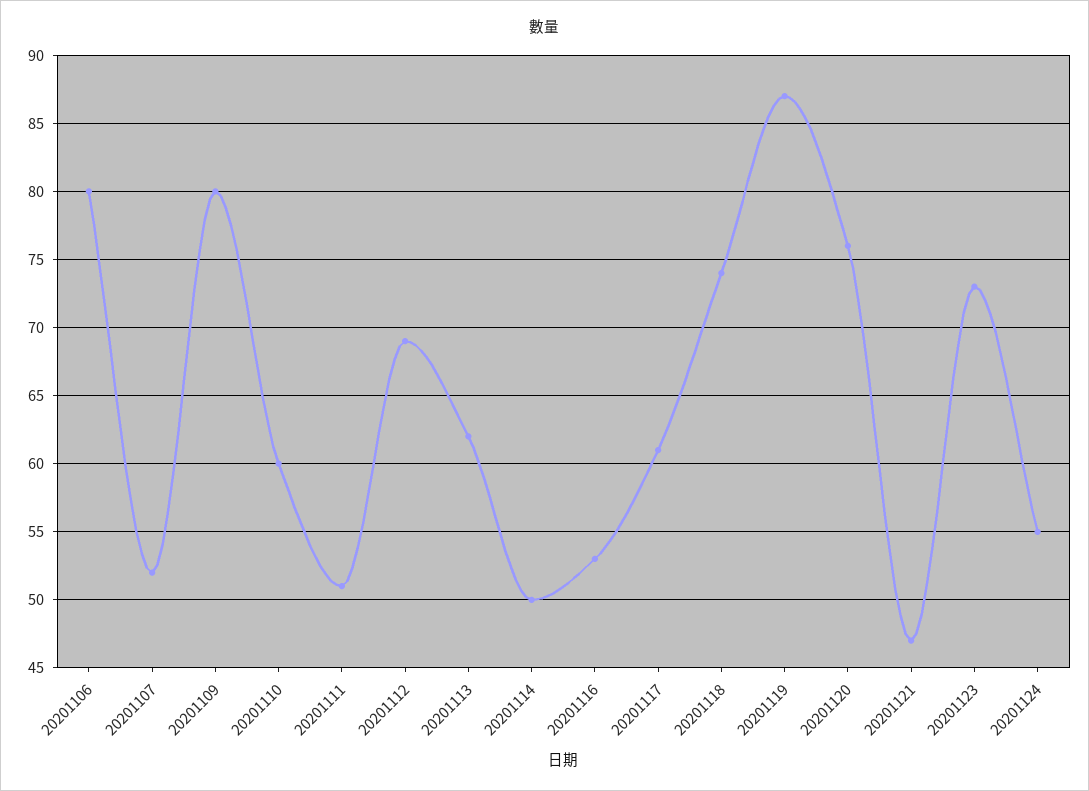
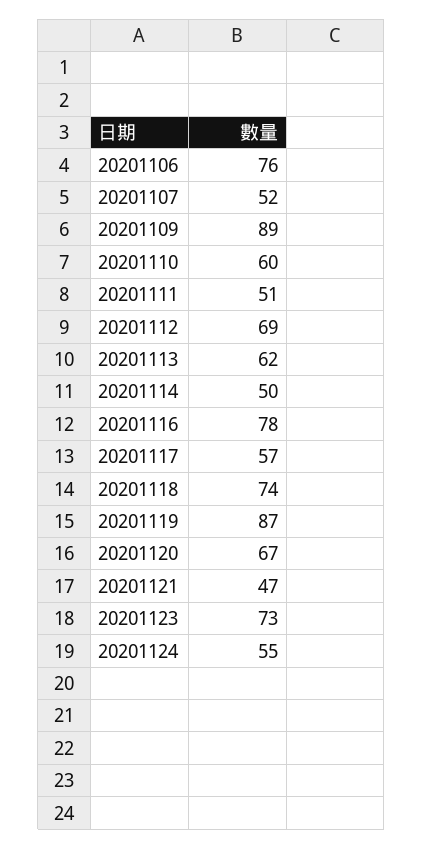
  {
-   "20201106": 80,
+   "20201106": 76,
    "20201107": 52,
-   "20201109": 80,
+   "20201109": 89,
    "20201110": 60,
    "20201111": 51,
    "20201112": 69,
    "20201113": 62,
    "20201114": 50,
-   "20201116": 53,
+   "20201116": 78,
-   "20201117": 61,
+   "20201117": 57,
    "20201118": 74,
    "20201119": 87,
-   "20201120": 76,
+   "20201120": 67,
    "20201121": 47,
    "20201123": 73,
    "20201124": 55
  }

